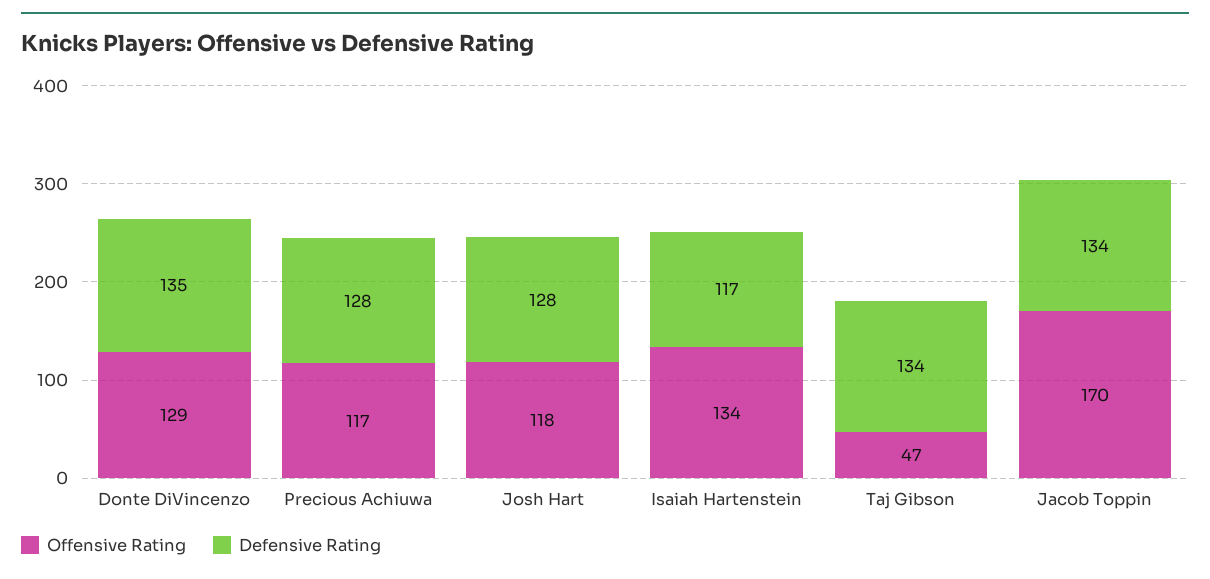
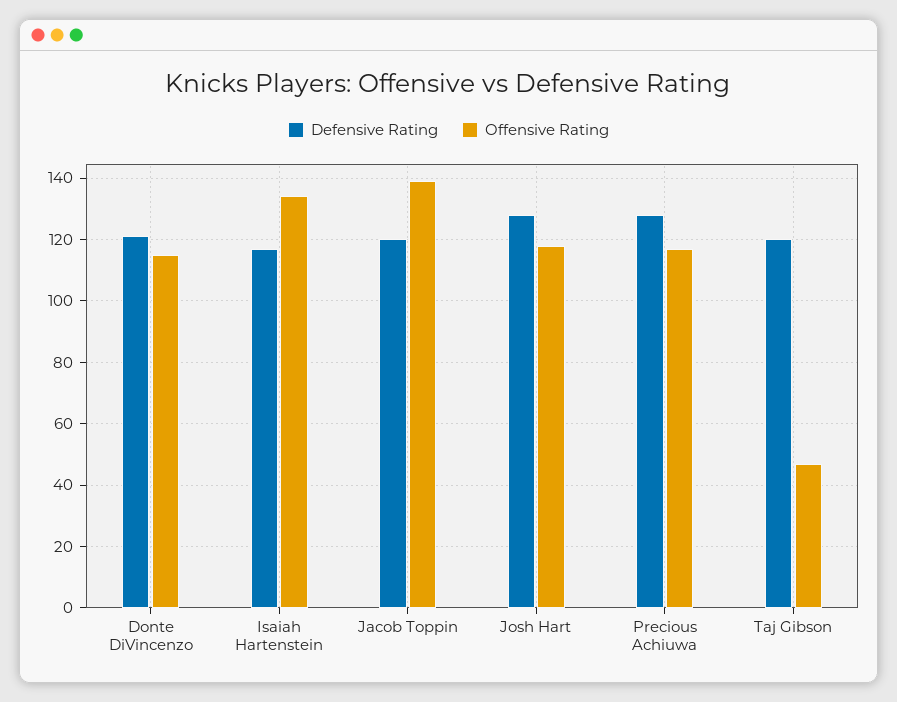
  {
    "Offensive Rating": {
-     "Donte DiVincenzo": 129,
+     "Donte DiVincenzo": 115,
      "Precious Achiuwa": 117,
      "Josh Hart": 118,
      "Isaiah Hartenstein": 134,
      "Taj Gibson": 47,
-     "Jacob Toppin": 170
+     "Jacob Toppin": 140
    },
    "Defensive Rating": {
-     "Donte DiVincenzo": 135,
+     "Donte DiVincenzo": 120,
      "Precious Achiuwa": 128,
      "Josh Hart": 128,
      "Isaiah Hartenstein": 117,
-     "Taj Gibson": 134,
+     "Taj Gibson": 120,
-     "Jacob Toppin": 134
+     "Jacob Toppin": 120
    }
  }

